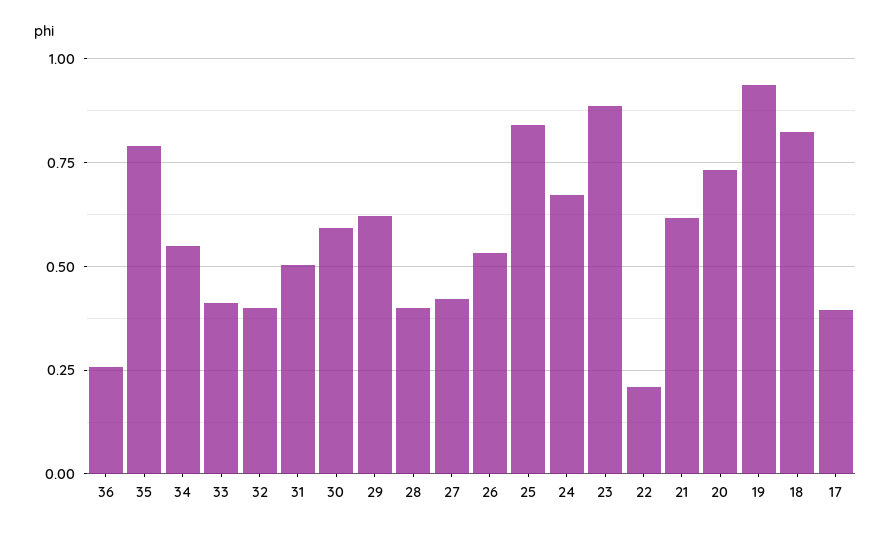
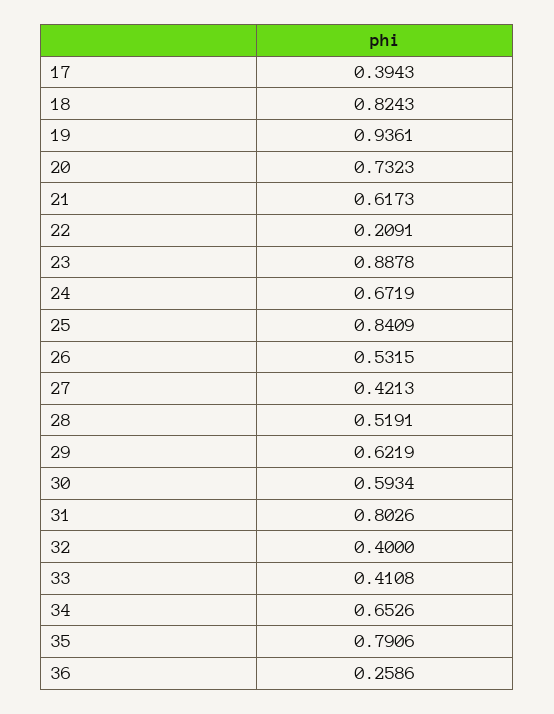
  {
    "36": 0.2586,
    "35": 0.7906,
-   "34": 0.55,
+   "34": 0.6526,
    "33": 0.4108,
    "32": 0.4,
-   "31": 0.5,
+   "31": 0.8026,
    "30": 0.5934,
    "29": 0.6219,
-   "28": 0.4,
+   "28": 0.5191,
    "27": 0.4213,
    "26": 0.5315,
    "25": 0.8409,
    "24": 0.6719,
    "23": 0.8878,
    "22": 0.2091,
    "21": 0.6173,
    "20": 0.7323,
    "19": 0.9361,
    "18": 0.8243,
    "17": 0.3943
  }

